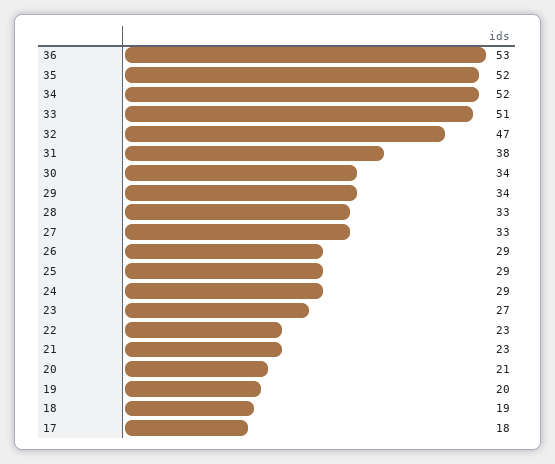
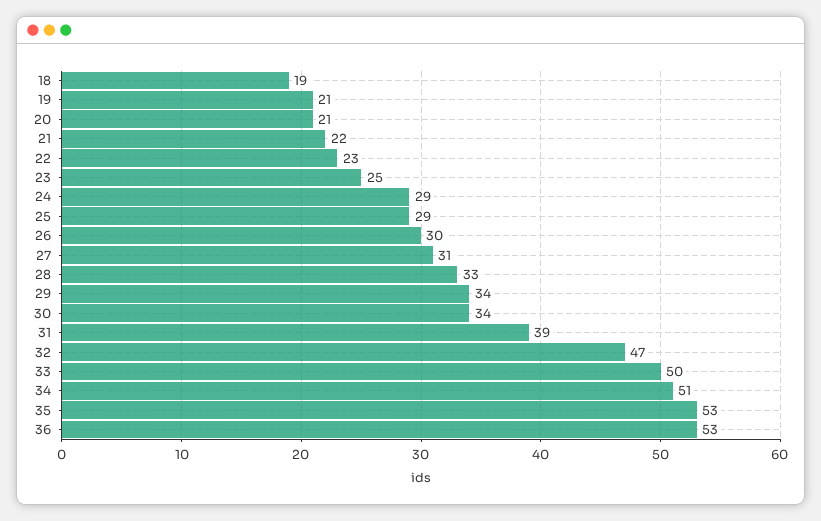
  {
    "36": 53,
-   "35": 52,
+   "35": 53,
-   "34": 52,
+   "34": 51,
-   "33": 51,
+   "33": 50,
    "32": 47,
-   "31": 38,
+   "31": 39,
    "30": 34,
    "29": 34,
    "28": 33,
-   "27": 33,
+   "27": 31,
-   "26": 29,
+   "26": 30,
    "25": 29,
    "24": 29,
-   "23": 27,
+   "23": 25,
    "22": 23,
-   "21": 23,
+   "21": 22,
    "20": 21,
-   "19": 20,
+   "19": 21,
-   "18": 19,
+   "18": 19
-   "17": 18
  }

